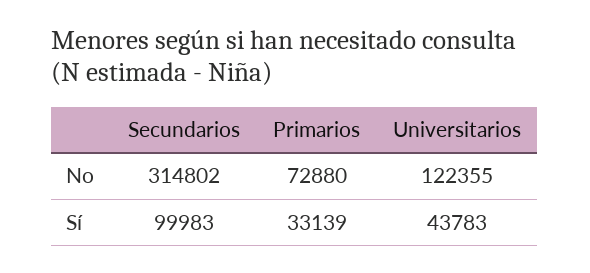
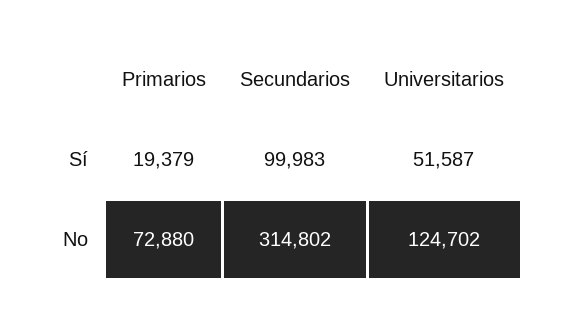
  {
    "Secundarios": {
      "No": 314802,
      "Sí": 99983
    },
    "Primarios": {
      "No": 72880,
-     "Sí": 33139
+     "Sí": 19379
    },
    "Universitarios": {
-     "No": 122355,
+     "No": 124702,
-     "Sí": 43783
+     "Sí": 51587
    }
  }

